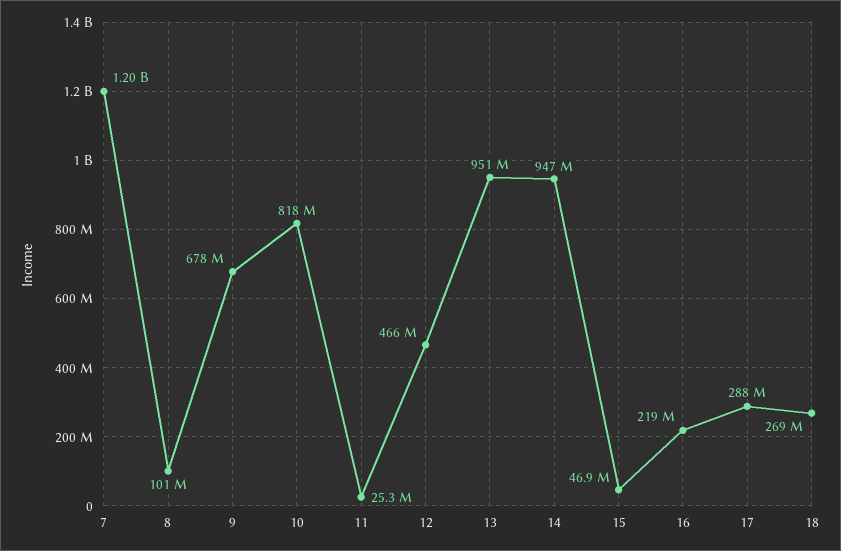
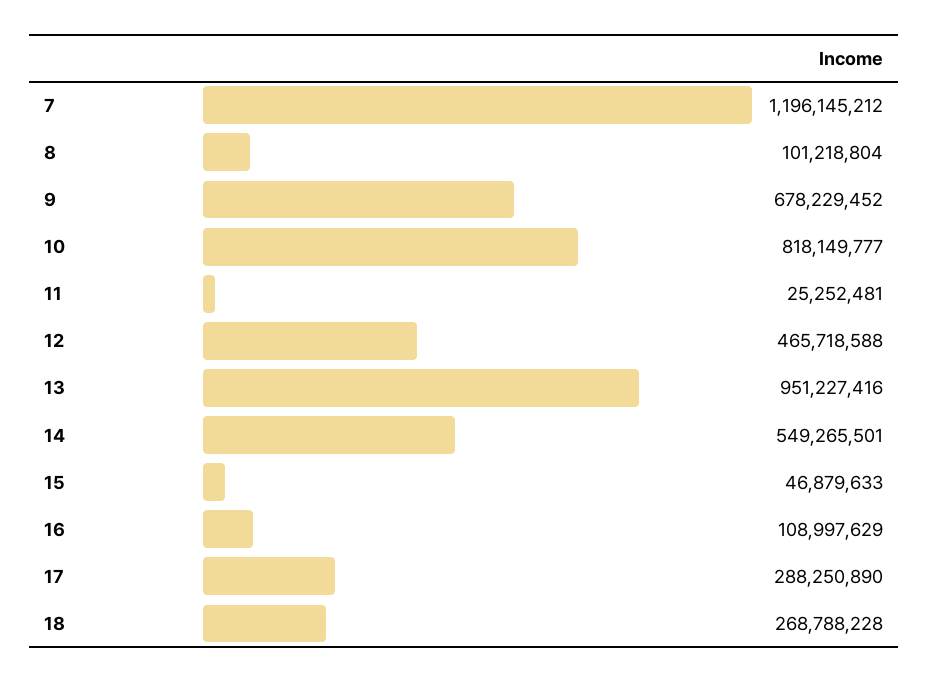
  {
    "7": 1196145212,
    "8": 101218804,
    "9": 678229452,
    "10": 818149777,
    "11": 25252481,
    "12": 465718588,
    "13": 951227416,
-   "14": 947000000,
+   "14": 549265501,
    "15": 46879633,
-   "16": 219000000,
+   "16": 108997629,
    "17": 288250890,
    "18": 268788228
  }

